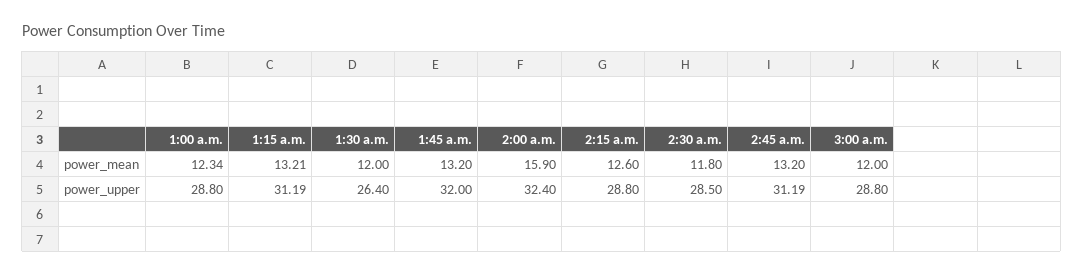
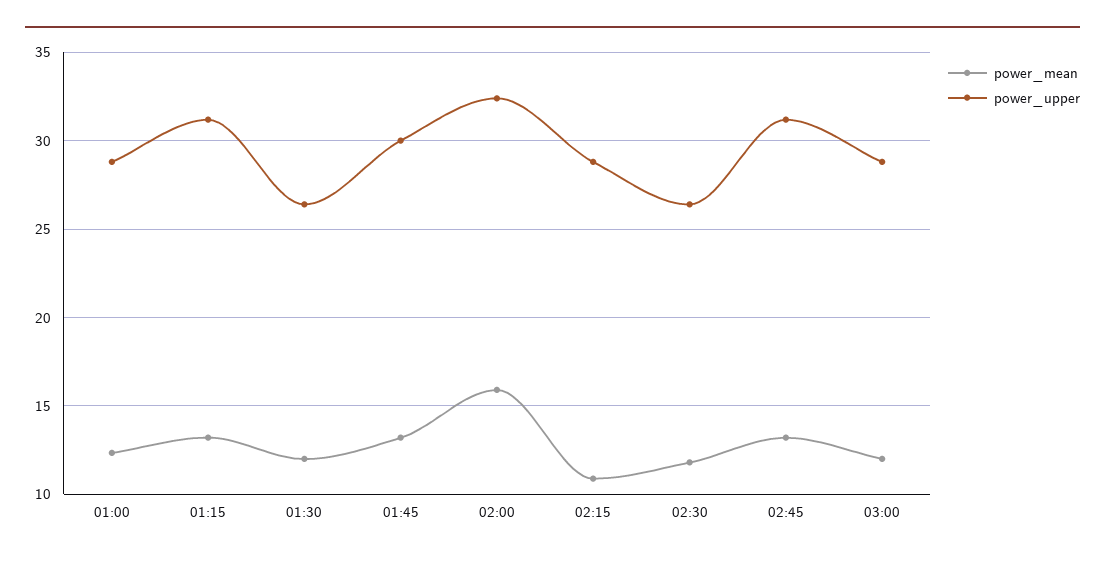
  {
    "power_mean": {
      "1:00 a.m.": 12.34,
      "1:15 a.m.": 13.21,
      "1:30 a.m.": 12,
      "1:45 a.m.": 13.2,
      "2:00 a.m.": 15.9,
-     "2:15 a.m.": 12.6,
+     "2:15 a.m.": 11,
      "2:30 a.m.": 11.8,
      "2:45 a.m.": 13.2,
      "3:00 a.m.": 12
    },
    "power_upper": {
      "1:00 a.m.": 28.8,
      "1:15 a.m.": 31.19,
      "1:30 a.m.": 26.4,
-     "1:45 a.m.": 32,
+     "1:45 a.m.": 30,
      "2:00 a.m.": 32.4,
      "2:15 a.m.": 28.8,
-     "2:30 a.m.": 28.5,
+     "2:30 a.m.": 26.5,
      "2:45 a.m.": 31.19,
      "3:00 a.m.": 28.8
    }
  }

